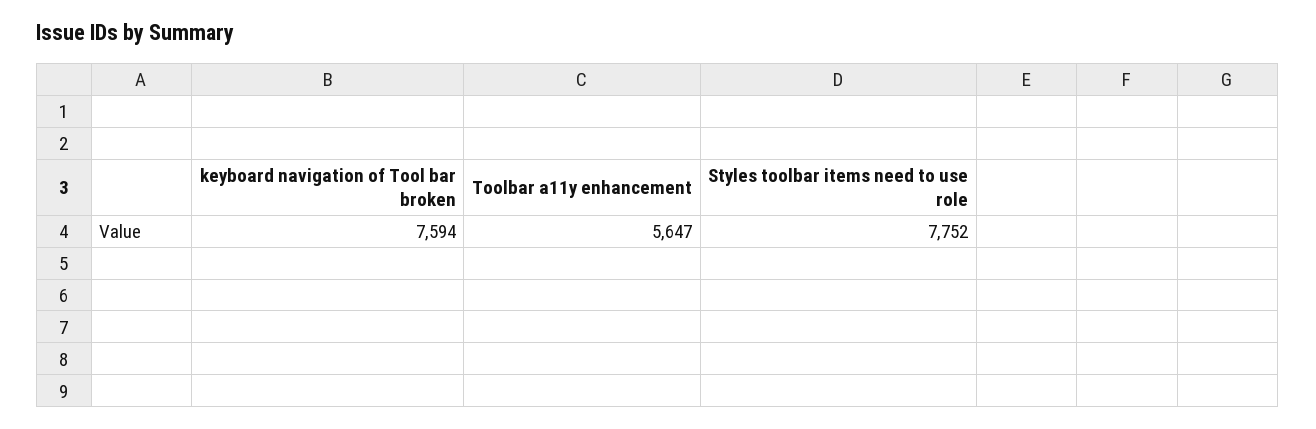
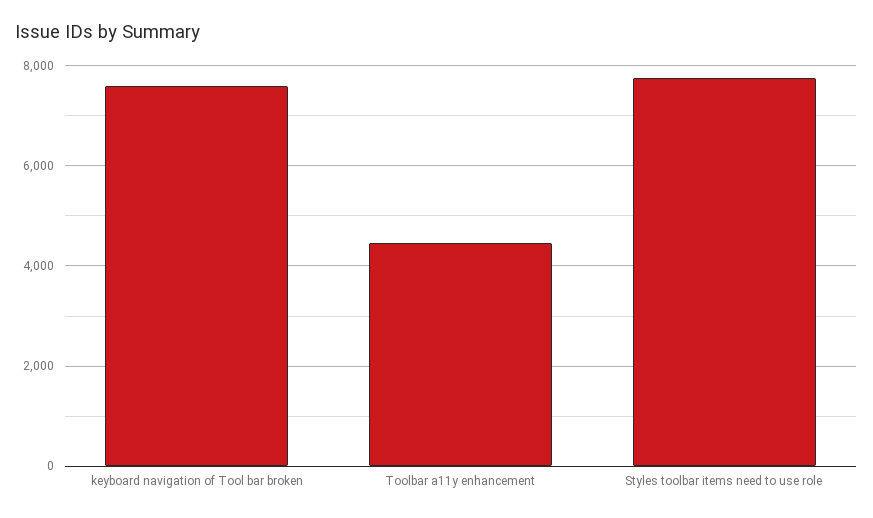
  {
    "keyboard navigation of Tool bar broken": 7594,
-   "Toolbar a11y enhancement": 5647,
+   "Toolbar a11y enhancement": 4400,
    "Styles toolbar items need to use role": 7752
  }

